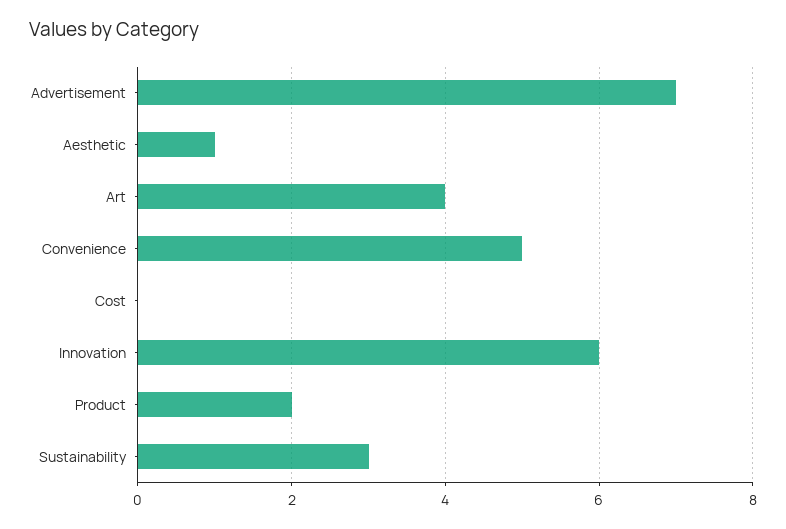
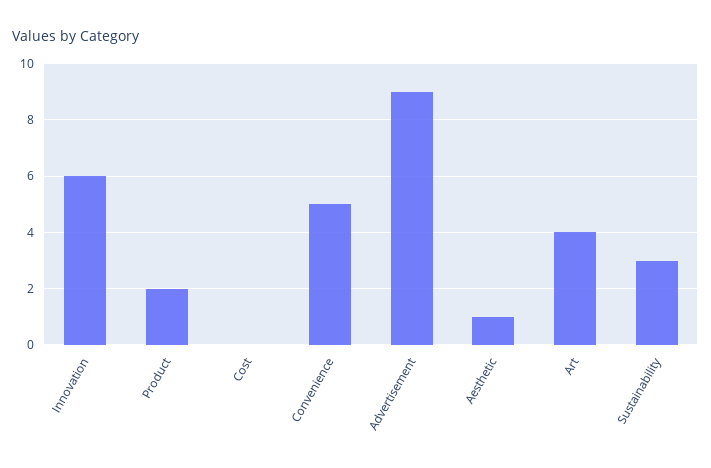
  {
-   "Advertisement": 7,
+   "Advertisement": 9,
    "Aesthetic": 1,
    "Art": 4,
    "Convenience": 5,
    "Cost": 0,
    "Innovation": 6,
    "Product": 2,
    "Sustainability": 3
  }

